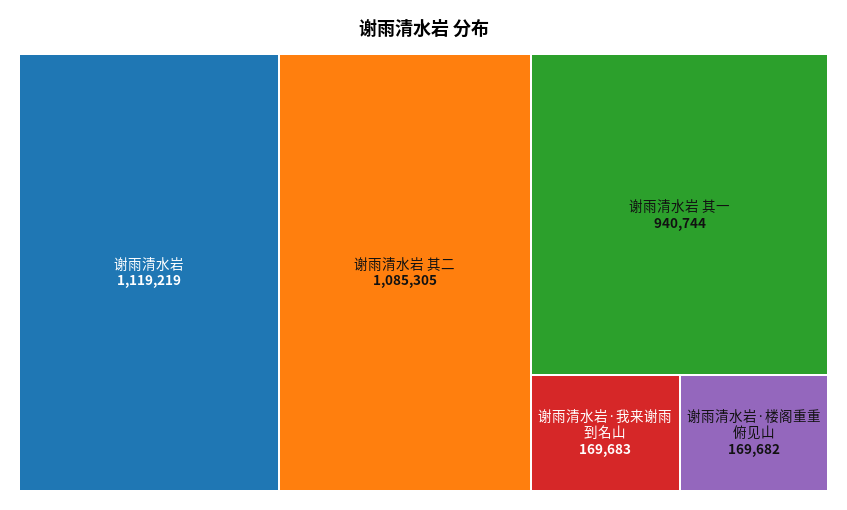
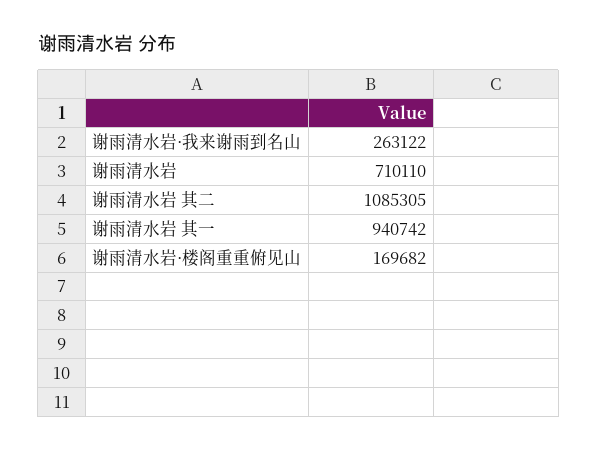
  {
-   "谢雨清水岩": 1119219,
+   "谢雨清水岩": 710110,
    "谢雨清水岩 其二": 1085305,
-   "谢雨清水岩 其一": 940744,
+   "谢雨清水岩 其一": 940742,
-   "谢雨清水岩·我来谢雨到名山": 169683,
+   "谢雨清水岩·我来谢雨到名山": 263122,
    "谢雨清水岩·楼阁重重俯见山": 169682
  }

